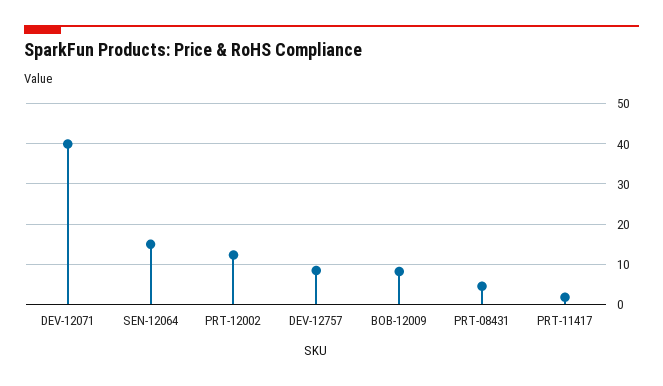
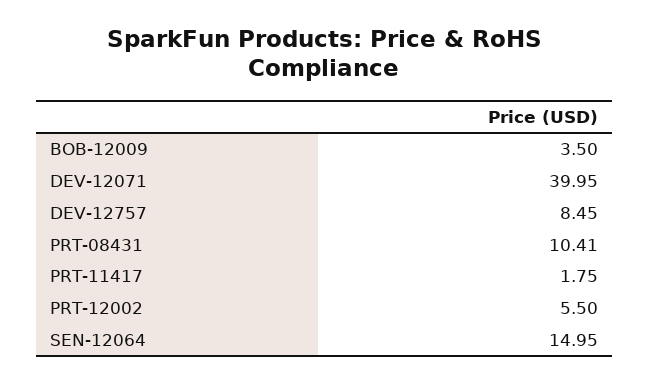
  {
    "DEV-12071": 39.95,
    "SEN-12064": 14.95,
-   "PRT-12002": 12,
+   "PRT-12002": 5.5,
    "DEV-12757": 8.45,
-   "BOB-12009": 8,
+   "BOB-12009": 3.5,
-   "PRT-08431": 4,
+   "PRT-08431": 10.41,
    "PRT-11417": 1.75
  }

